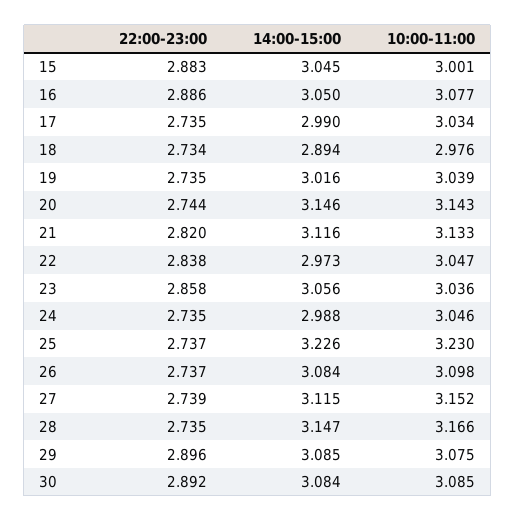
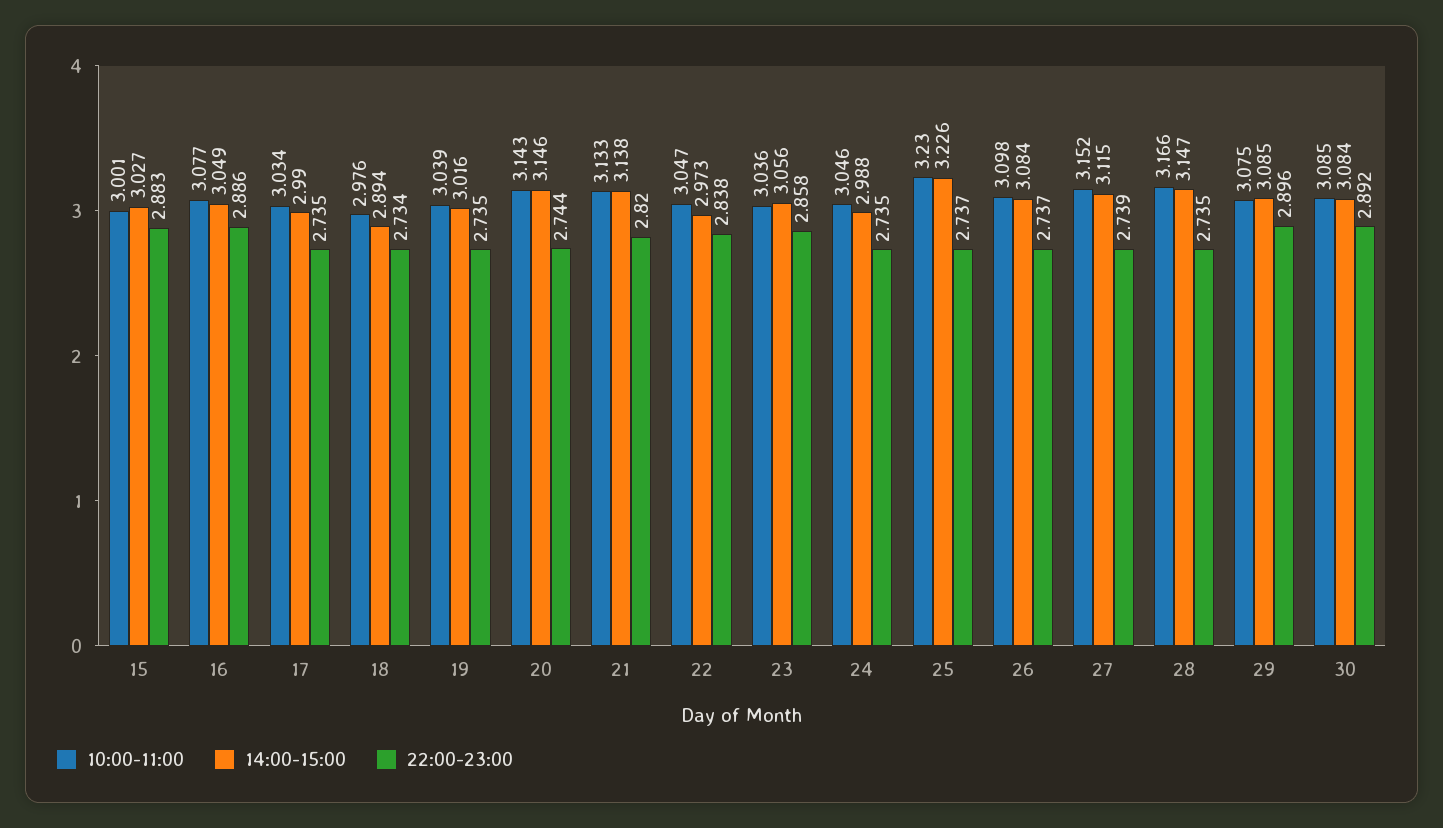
  {
    "22:00-23:00": {
      "15": 2.883,
      "16": 2.886,
      "17": 2.735,
      "18": 2.734,
      "19": 2.735,
      "20": 2.744,
      "21": 2.82,
      "22": 2.838,
      "23": 2.858,
      "24": 2.735,
      "25": 2.737,
      "26": 2.737,
      "27": 2.739,
      "28": 2.735,
      "29": 2.896,
      "30": 2.892
    },
    "14:00-15:00": {
-     "15": 3.045,
+     "15": 3.027,
-     "16": 3.05,
+     "16": 3.049,
      "17": 2.99,
      "18": 2.894,
      "19": 3.016,
      "20": 3.146,
-     "21": 3.116,
+     "21": 3.138,
      "22": 2.973,
      "23": 3.056,
      "24": 2.988,
      "25": 3.226,
      "26": 3.084,
      "27": 3.115,
      "28": 3.147,
      "29": 3.085,
      "30": 3.084
    },
    "10:00-11:00": {
      "15": 3.001,
      "16": 3.077,
      "17": 3.034,
      "18": 2.976,
      "19": 3.039,
      "20": 3.143,
      "21": 3.133,
      "22": 3.047,
      "23": 3.036,
      "24": 3.046,
      "25": 3.23,
      "26": 3.098,
      "27": 3.152,
      "28": 3.166,
      "29": 3.075,
      "30": 3.085
    }
  }

